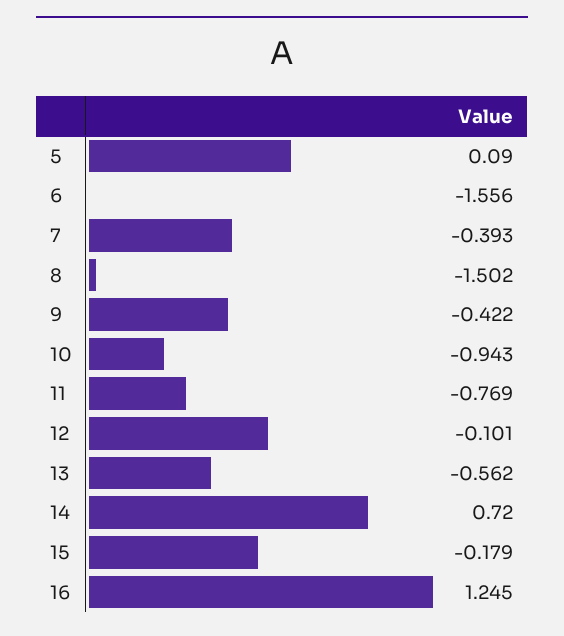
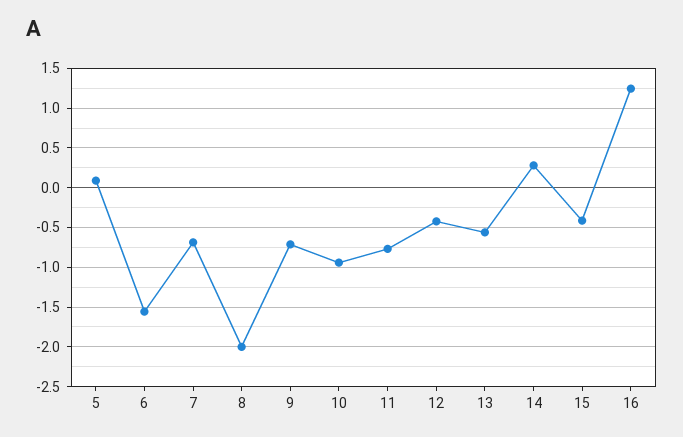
  {
    "5": 0.09,
    "6": -1.556,
-   "7": -0.393,
+   "7": -0.7,
-   "8": -1.502,
+   "8": -2,
-   "9": -0.422,
+   "9": -0.7,
    "10": -0.943,
    "11": -0.769,
-   "12": -0.101,
+   "12": -0.4,
    "13": -0.562,
-   "14": 0.72,
+   "14": 0.3,
-   "15": -0.179,
+   "15": -0.4,
    "16": 1.245
  }

